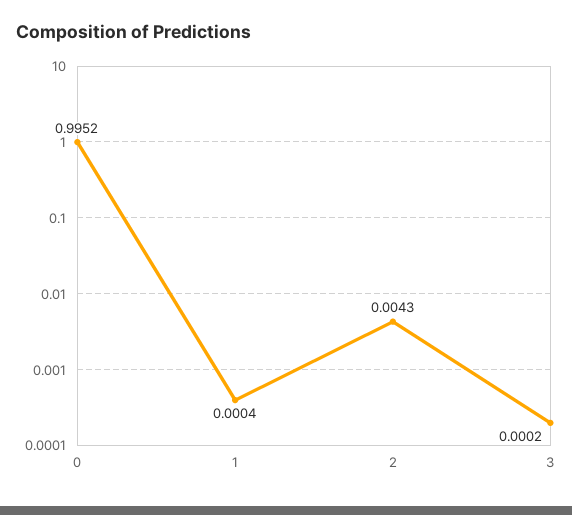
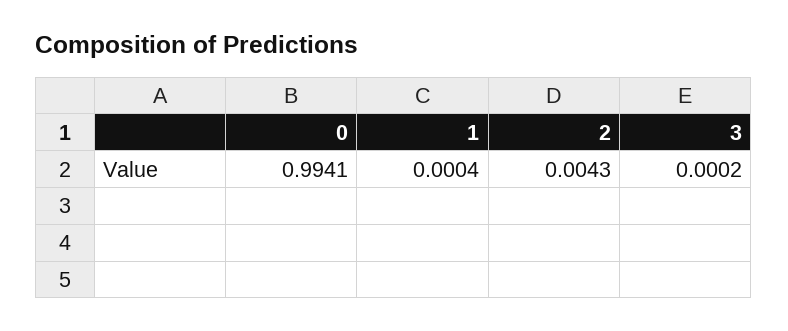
  {
-   "0": 0.9952,
+   "0": 0.9941,
    "1": 0.0004,
    "2": 0.0043,
    "3": 0.0002
  }

